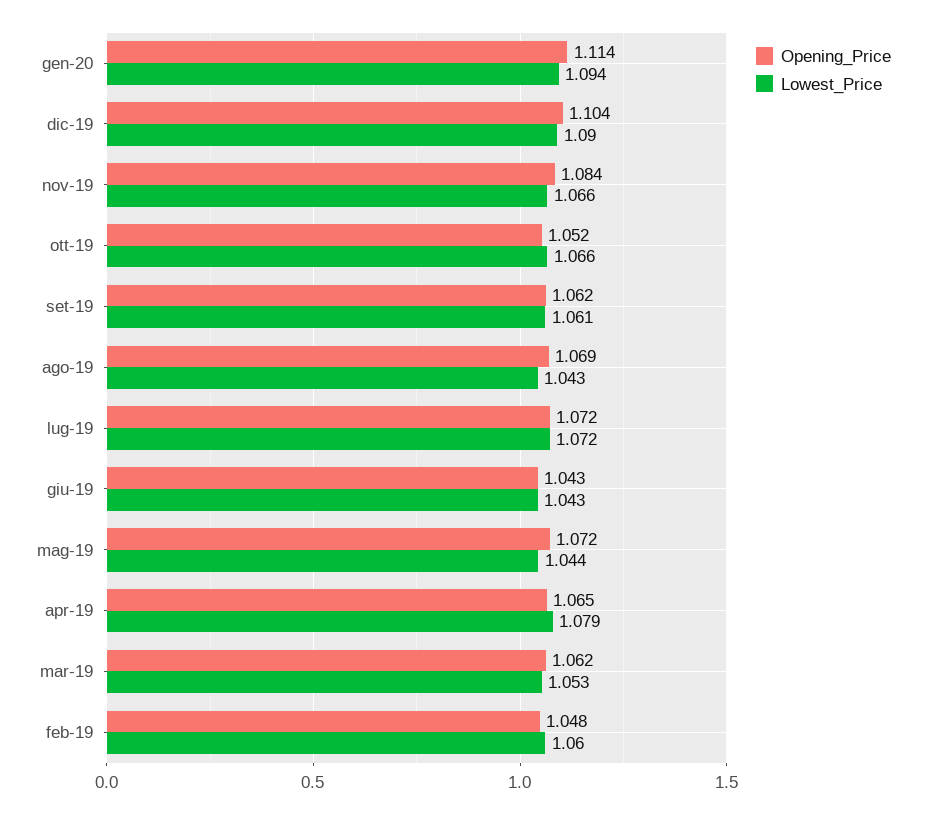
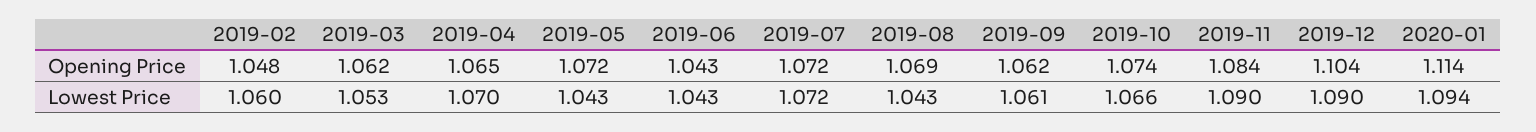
  {
    "Opening_Price": {
      "gen-20": 1.114,
      "dic-19": 1.104,
      "nov-19": 1.084,
-     "ott-19": 1.052,
+     "ott-19": 1.074,
      "set-19": 1.062,
      "ago-19": 1.069,
      "lug-19": 1.072,
      "giu-19": 1.043,
      "mag-19": 1.072,
      "apr-19": 1.065,
      "mar-19": 1.062,
      "feb-19": 1.048
    },
    "Lowest_Price": {
      "gen-20": 1.094,
      "dic-19": 1.09,
-     "nov-19": 1.066,
+     "nov-19": 1.09,
      "ott-19": 1.066,
      "set-19": 1.061,
      "ago-19": 1.043,
      "lug-19": 1.072,
      "giu-19": 1.043,
-     "mag-19": 1.044,
+     "mag-19": 1.043,
-     "apr-19": 1.079,
+     "apr-19": 1.07,
      "mar-19": 1.053,
      "feb-19": 1.06
    }
  }

